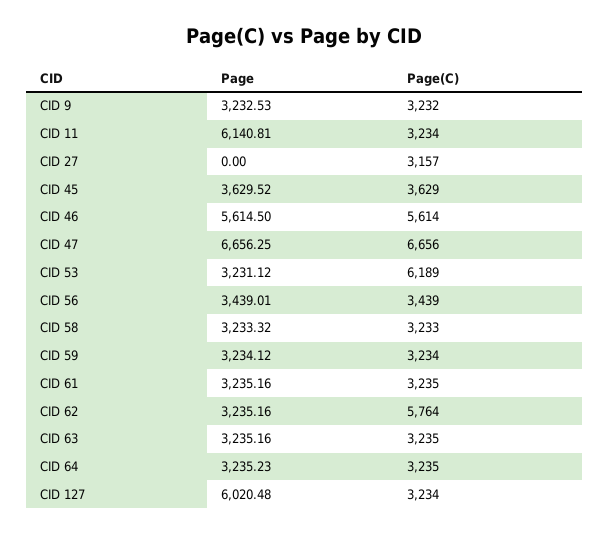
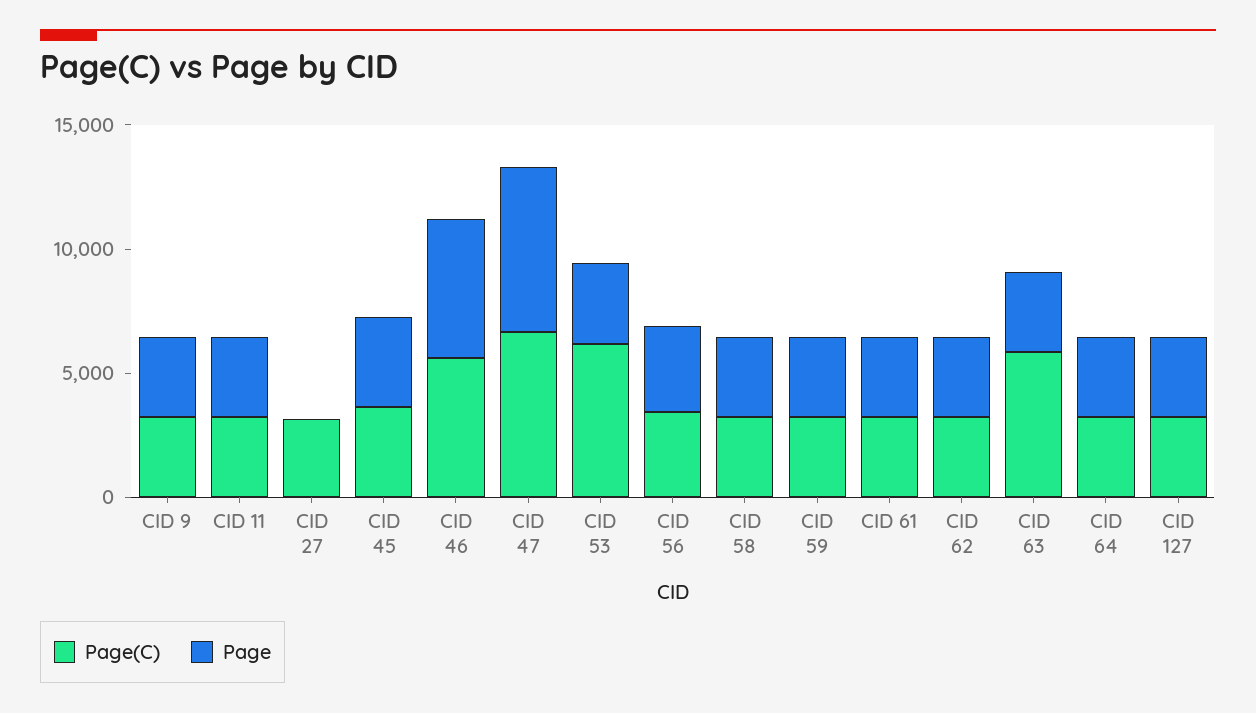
  {
    "Page": {
      "CID 9": 3232.53,
-     "CID 11": 6140.81,
+     "CID 11": 3000,
      "CID 27": 0,
      "CID 45": 3629.52,
      "CID 46": 5614.5,
      "CID 47": 6656.25,
      "CID 53": 3231.12,
      "CID 56": 3439.01,
      "CID 58": 3233.32,
      "CID 59": 3234.12,
      "CID 61": 3235.16,
      "CID 62": 3235.16,
      "CID 63": 3235.16,
      "CID 64": 3235.23,
-     "CID 127": 6020.48
+     "CID 127": 3000
    },
    "Page(C)": {
      "CID 9": 3232,
      "CID 11": 3234,
      "CID 27": 3157,
      "CID 45": 3629,
      "CID 46": 5614,
      "CID 47": 6656,
      "CID 53": 6189,
      "CID 56": 3439,
      "CID 58": 3233,
      "CID 59": 3234,
      "CID 61": 3235,
-     "CID 62": 5764,
+     "CID 62": 3000,
-     "CID 63": 3235,
+     "CID 63": 6000,
      "CID 64": 3235,
      "CID 127": 3234
    }
  }

